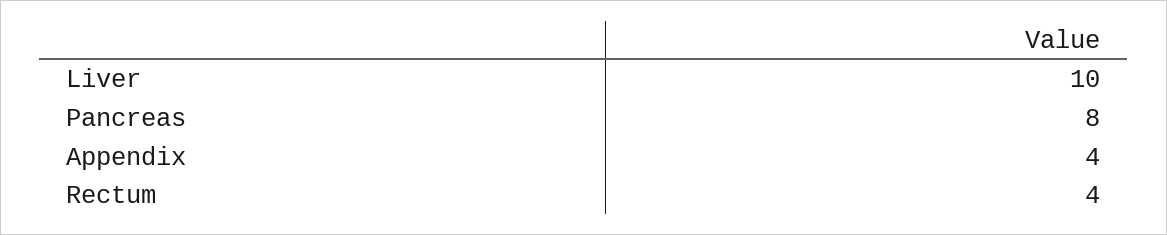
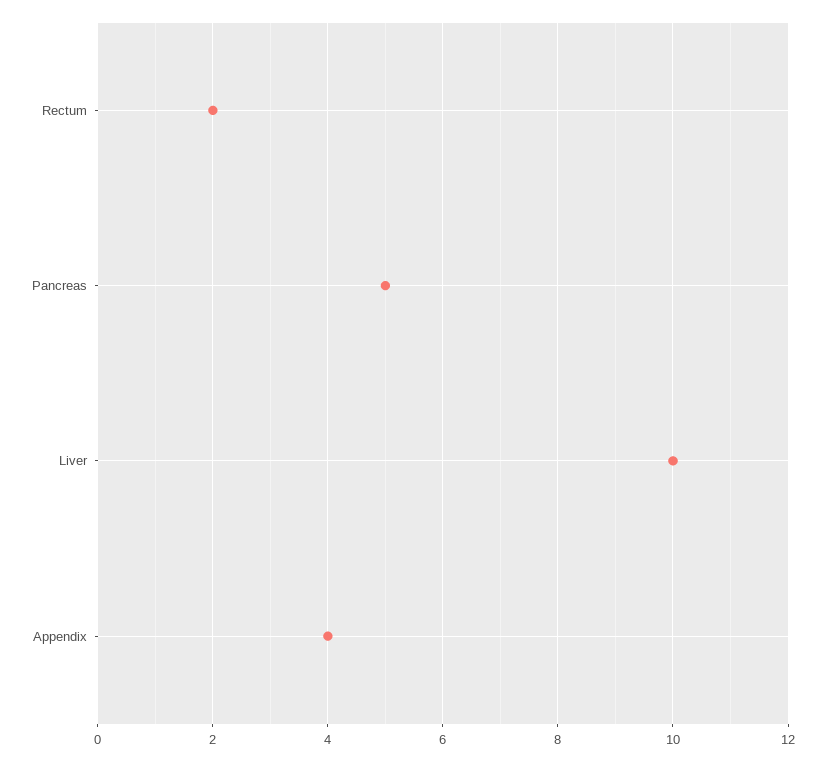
  {
    "Liver": 10,
-   "Pancreas": 8,
+   "Pancreas": 5,
    "Appendix": 4,
-   "Rectum": 4
+   "Rectum": 2
  }

